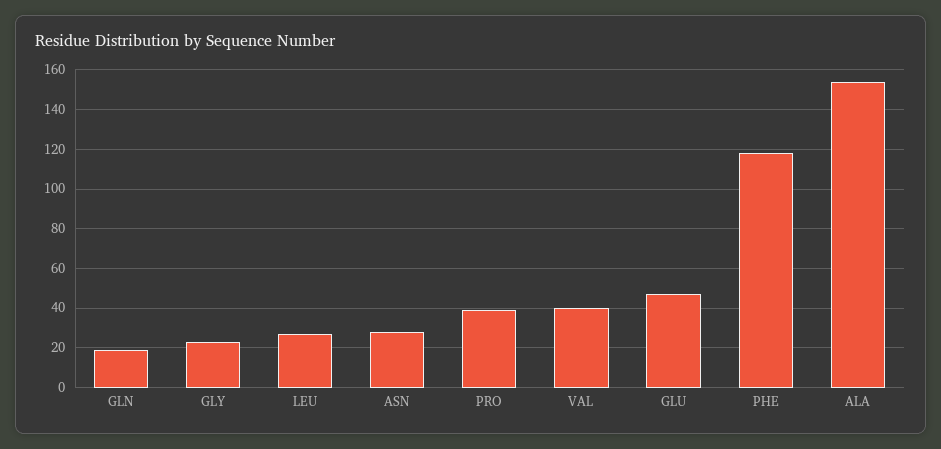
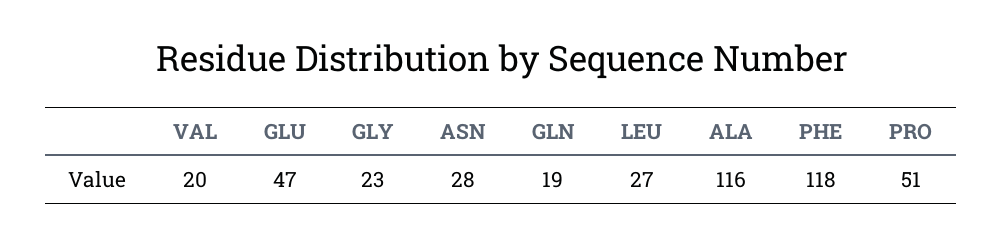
  {
    "GLN": 19,
    "GLY": 23,
    "LEU": 27,
    "ASN": 28,
-   "PRO": 40,
+   "PRO": 51,
-   "VAL": 40,
+   "VAL": 20,
    "GLU": 47,
    "PHE": 118,
-   "ALA": 155
+   "ALA": 116
  }

